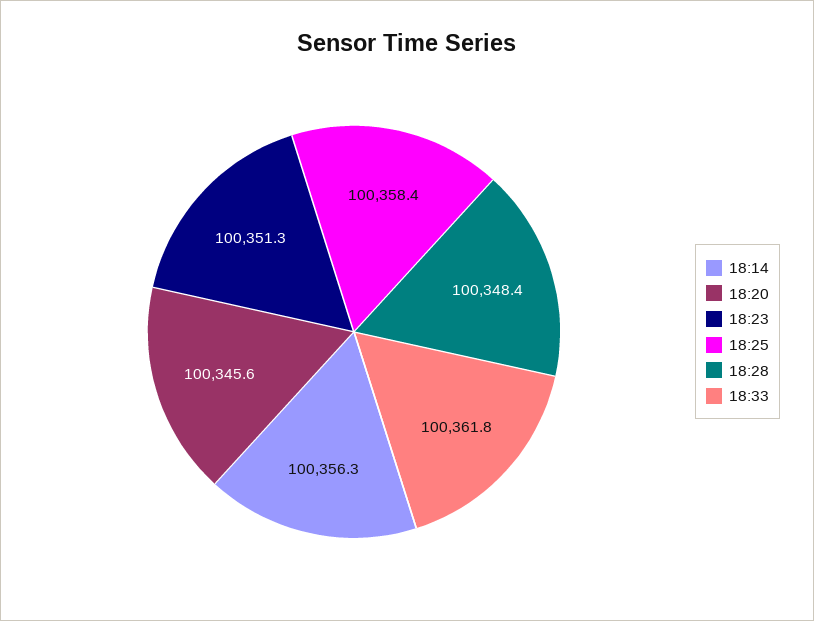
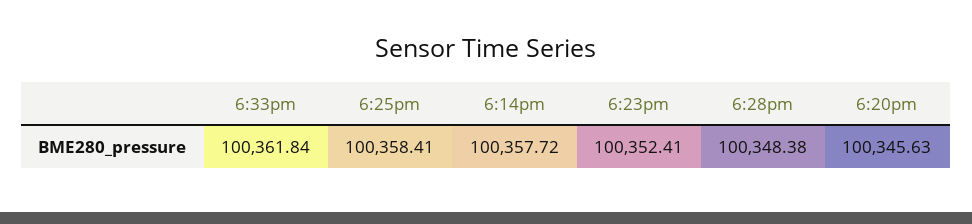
  {
-   "18:14": 100356.3,
+   "18:14": 100357.72,
    "18:20": 100345.63,
-   "18:23": 100351.3,
+   "18:23": 100352.41,
    "18:25": 100358.41,
    "18:28": 100348.38,
    "18:33": 100361.84
  }

